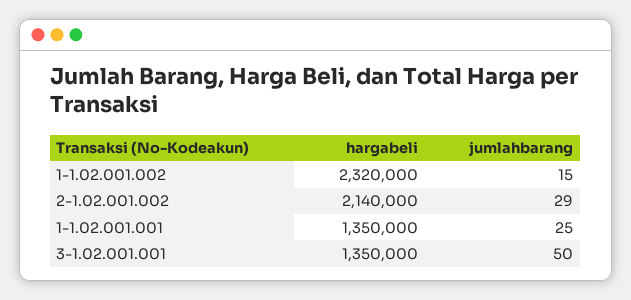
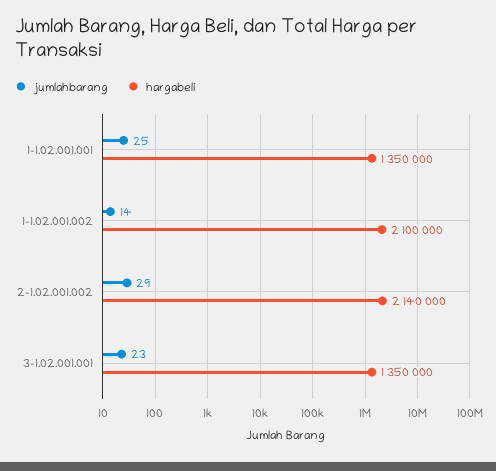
  {
    "hargabeli": {
-     "1-1.02.001.002": 2320000,
+     "1-1.02.001.002": 2100000,
      "2-1.02.001.002": 2140000,
      "1-1.02.001.001": 1350000,
      "3-1.02.001.001": 1350000
    },
    "jumlahbarang": {
-     "1-1.02.001.002": 15,
+     "1-1.02.001.002": 14,
      "2-1.02.001.002": 29,
      "1-1.02.001.001": 25,
-     "3-1.02.001.001": 50
+     "3-1.02.001.001": 23
    }
  }

